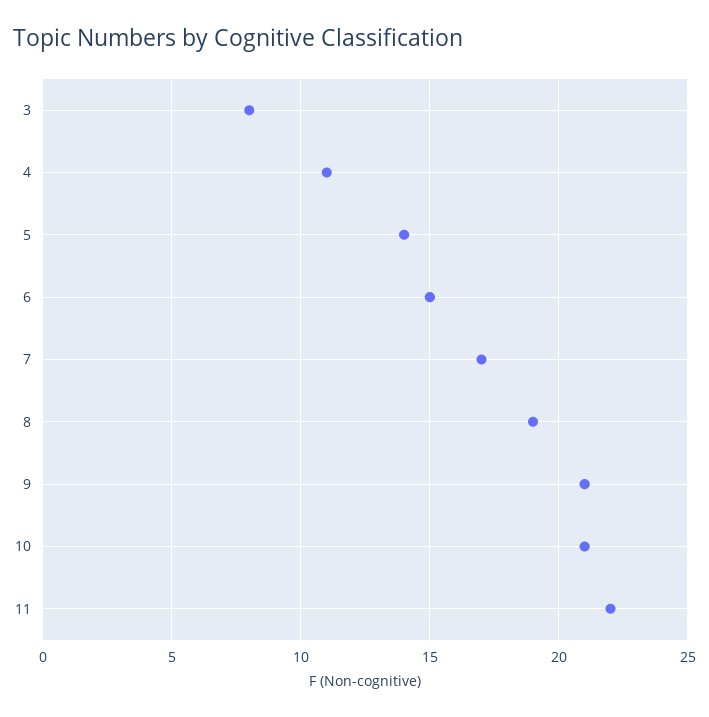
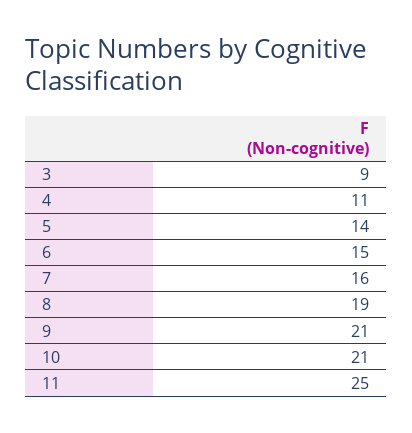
  {
-   "3": 8,
+   "3": 9,
    "4": 11,
    "5": 14,
    "6": 15,
-   "7": 17,
+   "7": 16,
    "8": 19,
    "9": 21,
    "10": 21,
-   "11": 22
+   "11": 25
  }

